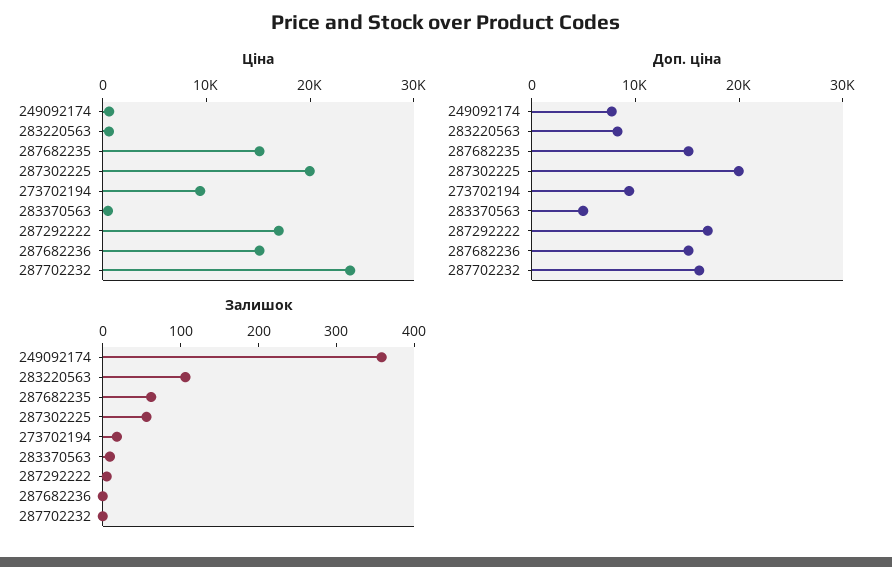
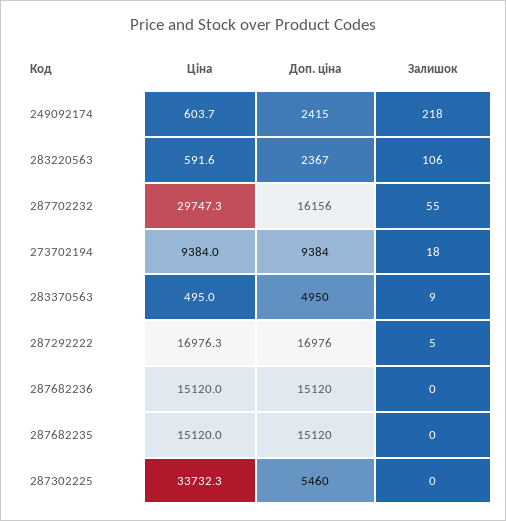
  {
    "Ціна": {
      "249092174": 603.7,
      "283220563": 591.6,
      "287682235": 15120,
-     "287302225": 20000,
+     "287302225": 33732.3,
      "273702194": 9384,
      "283370563": 495,
      "287292222": 16976.3,
      "287682236": 15120,
-     "287702232": 24000
+     "287702232": 29747.3
    },
    "Доп. ціна": {
-     "249092174": 8000,
+     "249092174": 2415,
-     "283220563": 8000,
+     "283220563": 2367,
      "287682235": 15120,
-     "287302225": 20000,
+     "287302225": 5460,
      "273702194": 9384,
      "283370563": 4950,
      "287292222": 16976,
      "287682236": 15120,
      "287702232": 16156
    },
    "Залишок": {
-     "249092174": 360,
+     "249092174": 218,
      "283220563": 106,
-     "287682235": 60,
+     "287682235": 0,
-     "287302225": 60,
+     "287302225": 0,
      "273702194": 18,
      "283370563": 9,
      "287292222": 5,
      "287682236": 0,
-     "287702232": 0
+     "287702232": 55
    }
  }

